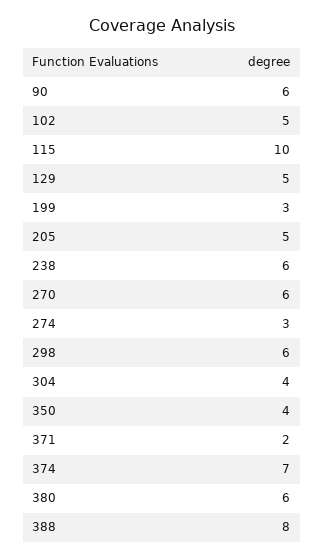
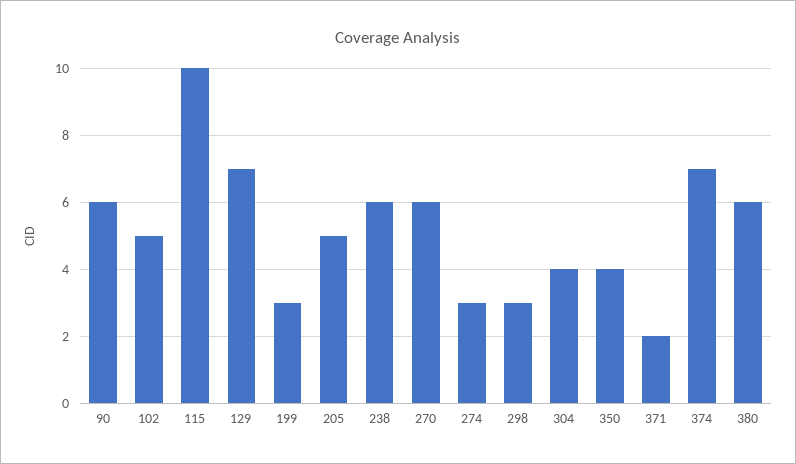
  {
    "90": 6,
    "102": 5,
    "115": 10,
-   "129": 5,
+   "129": 7,
    "199": 3,
    "205": 5,
    "238": 6,
    "270": 6,
    "274": 3,
-   "298": 6,
+   "298": 3,
    "304": 4,
    "350": 4,
    "371": 2,
    "374": 7,
-   "380": 6,
+   "380": 6
-   "388": 8
  }

